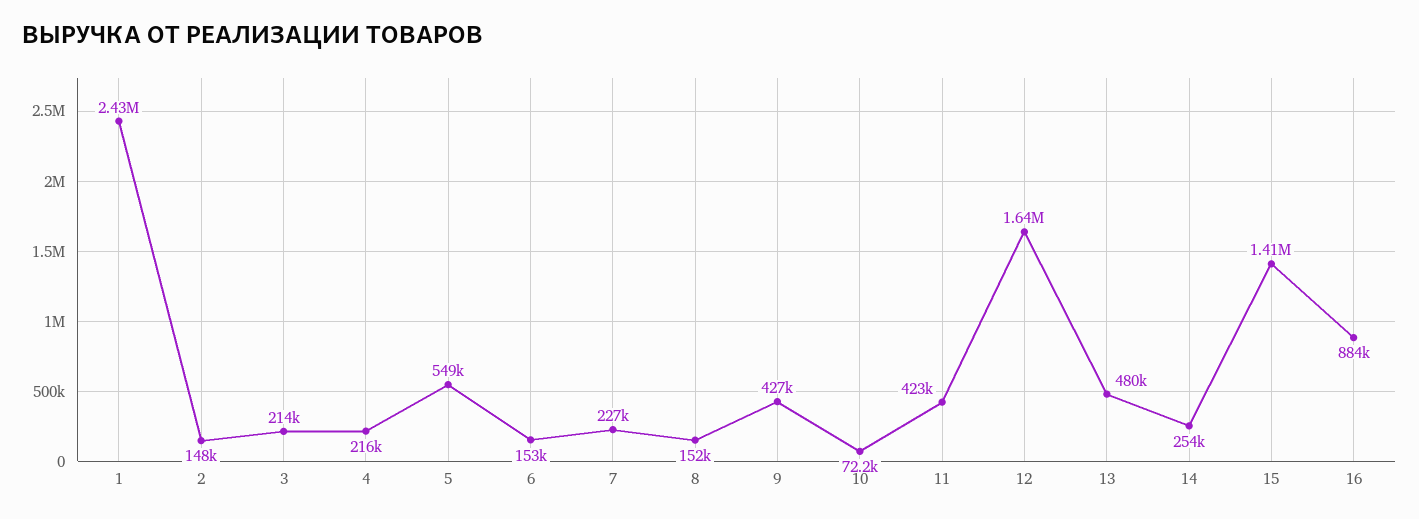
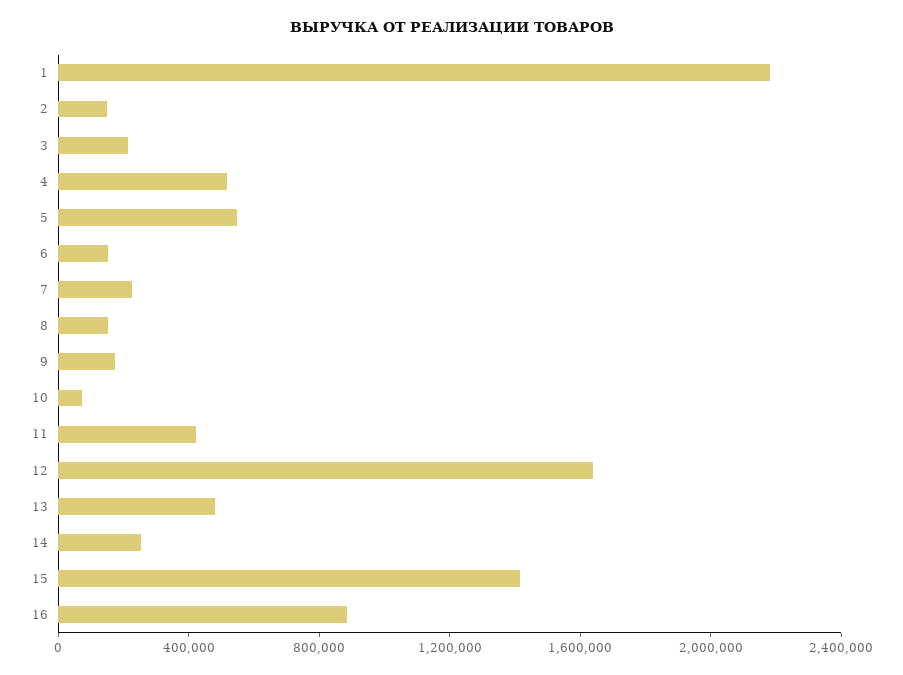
  {
-   "1": 2430000,
+   "1": 2200000,
    "2": 148000,
    "3": 214000,
-   "4": 216000,
+   "4": 500000,
    "5": 549000,
    "6": 153000,
    "7": 227000,
    "8": 152000,
-   "9": 427000,
+   "9": 200000,
    "10": 72200,
    "11": 423000,
    "12": 1640000,
    "13": 480000,
    "14": 254000,
    "15": 1410000,
    "16": 884000
  }

